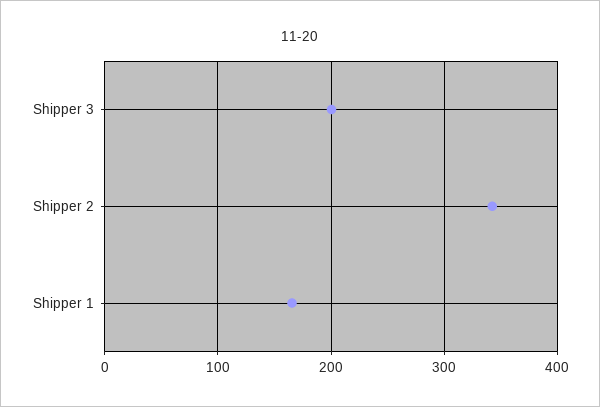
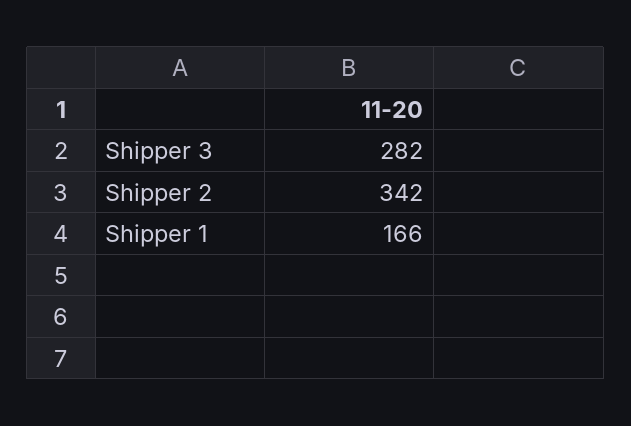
  {
-   "Shipper 3": 200,
+   "Shipper 3": 282,
    "Shipper 2": 342,
    "Shipper 1": 166
  }

